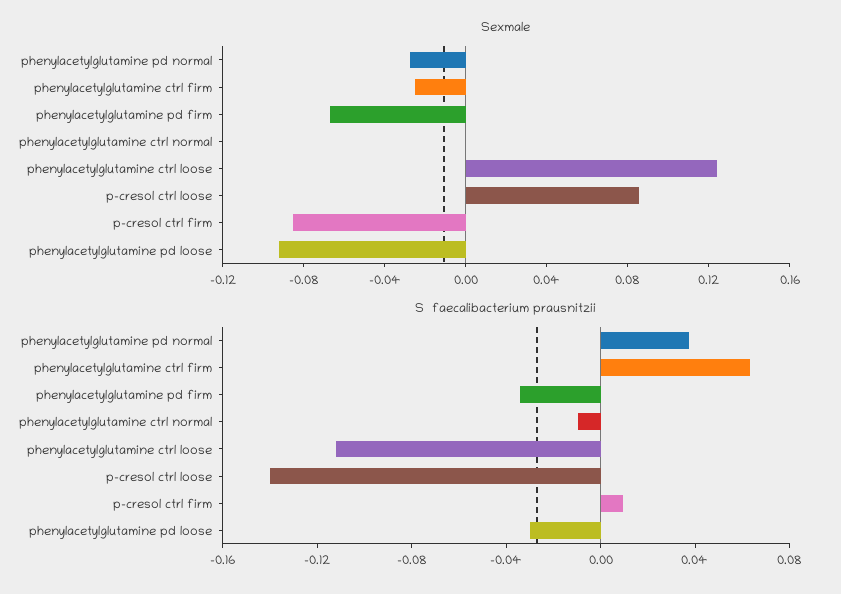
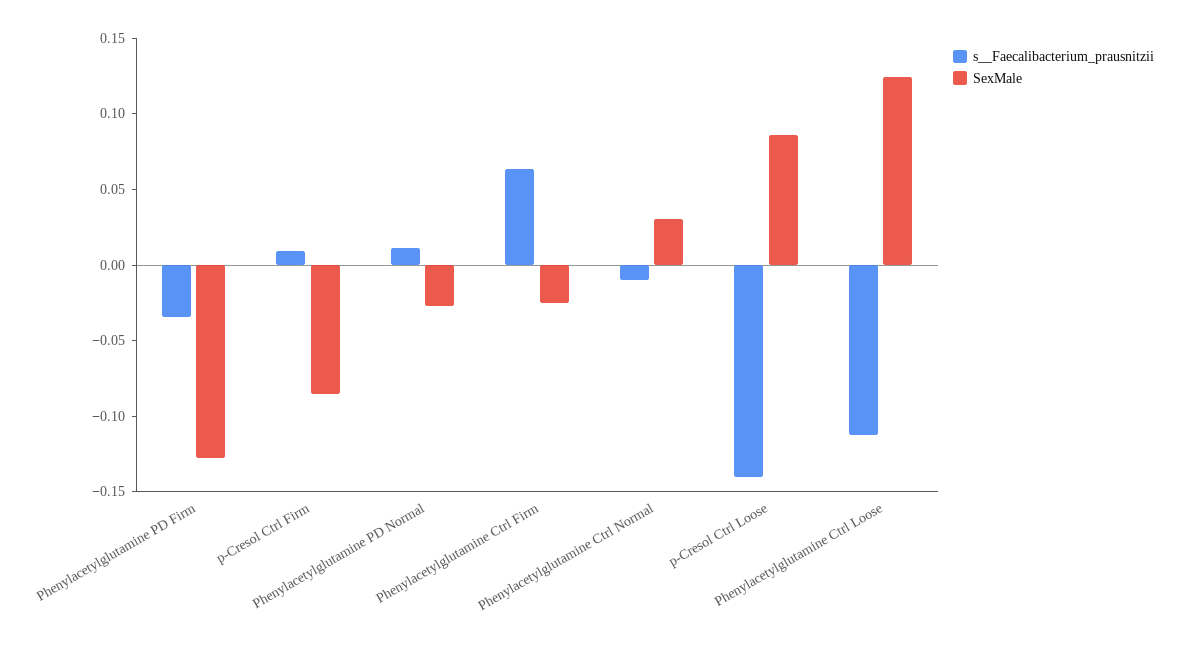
  {
    "Sexmale": {
      "phenylacetylglutamine pd normal": -0.03,
      "phenylacetylglutamine ctrl firm": -0.02,
-     "phenylacetylglutamine pd firm": -0.07,
+     "phenylacetylglutamine pd firm": -0.13,
-     "phenylacetylglutamine ctrl normal": 0,
+     "phenylacetylglutamine ctrl normal": 0.03,
      "phenylacetylglutamine ctrl loose": 0.12,
      "p-cresol ctrl loose": 0.09,
-     "p-cresol ctrl firm": -0.09,
+     "p-cresol ctrl firm": -0.09
-     "phenylacetylglutamine pd loose": -0.09
    },
    "S  faecalibacterium prausnitzii": {
-     "phenylacetylglutamine pd normal": 0.04,
+     "phenylacetylglutamine pd normal": 0.01,
      "phenylacetylglutamine ctrl firm": 0.06,
      "phenylacetylglutamine pd firm": -0.03,
      "phenylacetylglutamine ctrl normal": -0.01,
      "phenylacetylglutamine ctrl loose": -0.11,
      "p-cresol ctrl loose": -0.14,
-     "p-cresol ctrl firm": 0.01,
+     "p-cresol ctrl firm": 0.01
-     "phenylacetylglutamine pd loose": -0.03
    }
  }

